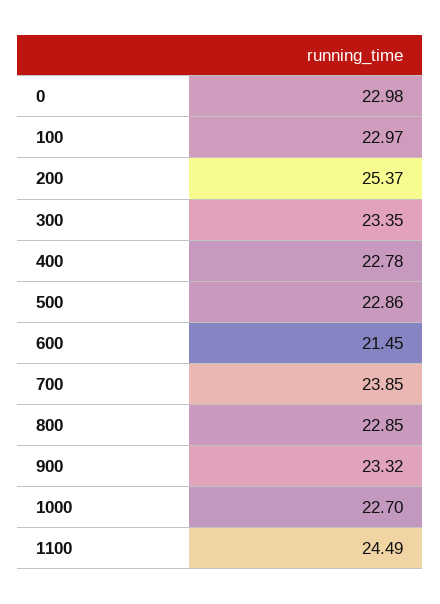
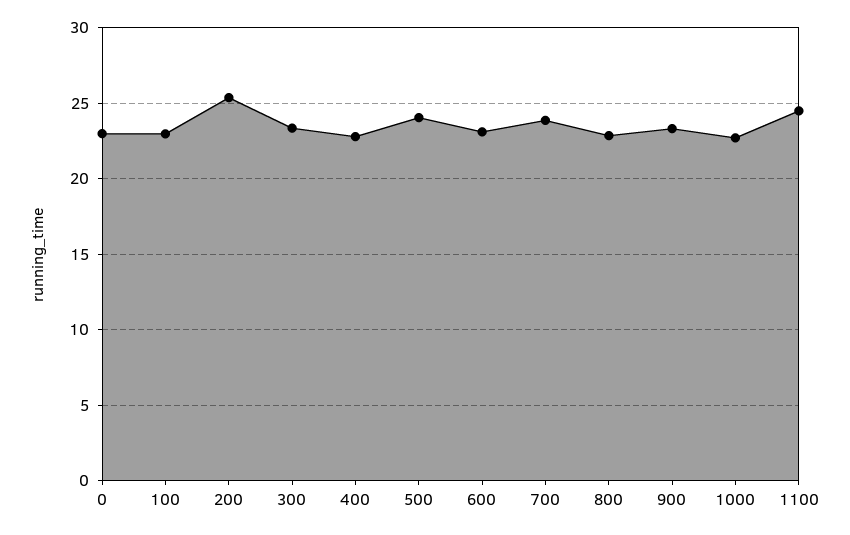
  {
    "0": 22.98,
    "100": 22.97,
    "200": 25.37,
    "300": 23.35,
    "400": 22.78,
-   "500": 22.86,
+   "500": 24,
-   "600": 21.45,
+   "600": 23,
    "700": 23.85,
    "800": 22.85,
    "900": 23.32,
    "1000": 22.7,
    "1100": 24.49
  }

